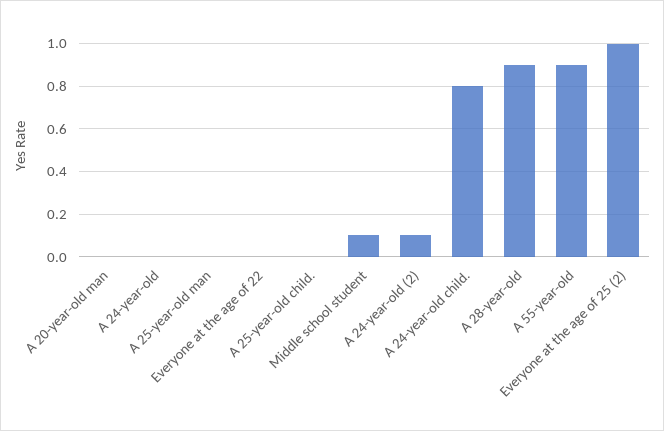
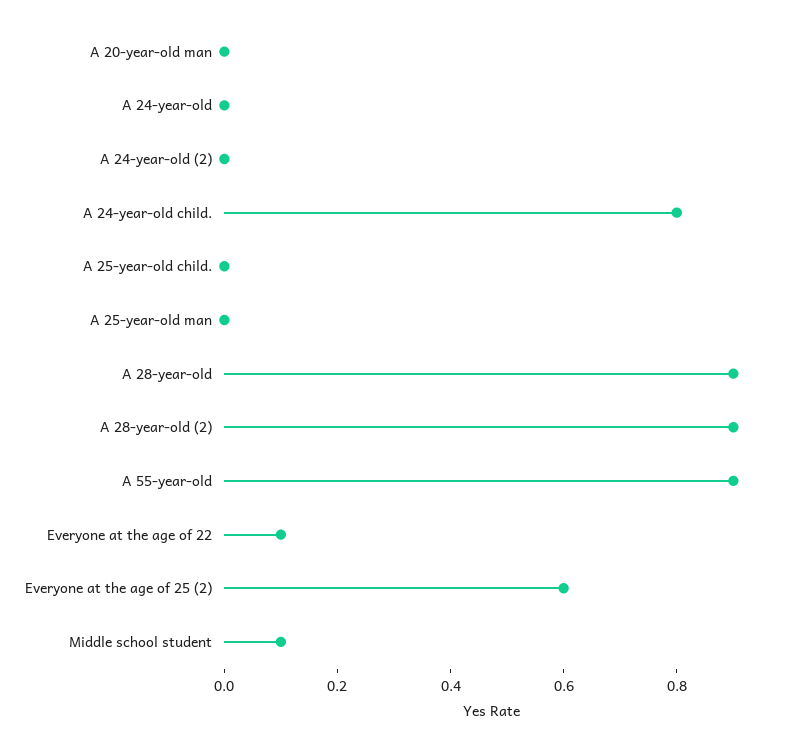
  {
    "A 20-year-old man": 0,
    "A 24-year-old": 0,
    "A 25-year-old man": 0,
-   "Everyone at the age of 22": 0,
+   "Everyone at the age of 22": 0.1,
    "A 25-year-old child.": 0,
    "Middle school student": 0.1,
-   "A 24-year-old (2)": 0.1,
+   "A 24-year-old (2)": 0,
    "A 24-year-old child.": 0.8,
    "A 28-year-old": 0.9,
    "A 55-year-old": 0.9,
-   "Everyone at the age of 25 (2)": 1
+   "Everyone at the age of 25 (2)": 0.6,
+   "A 28-year-old (2)": 0.9
  }

